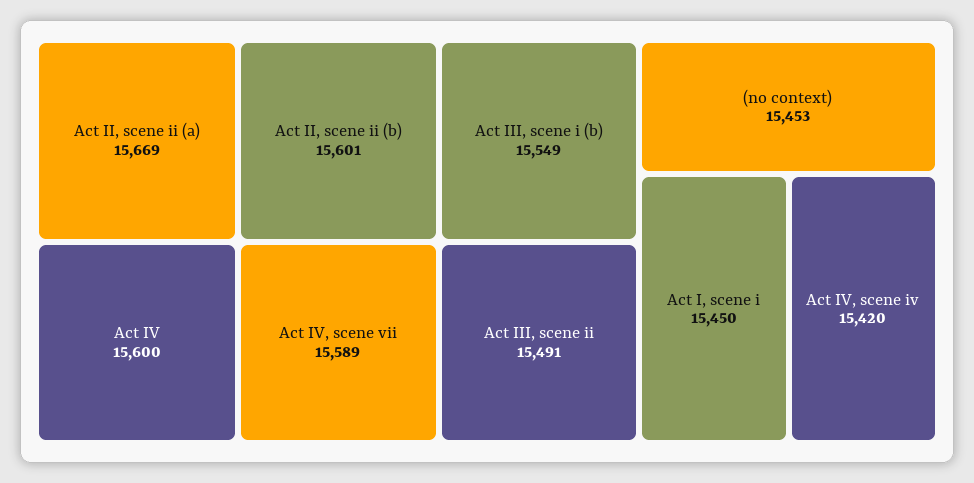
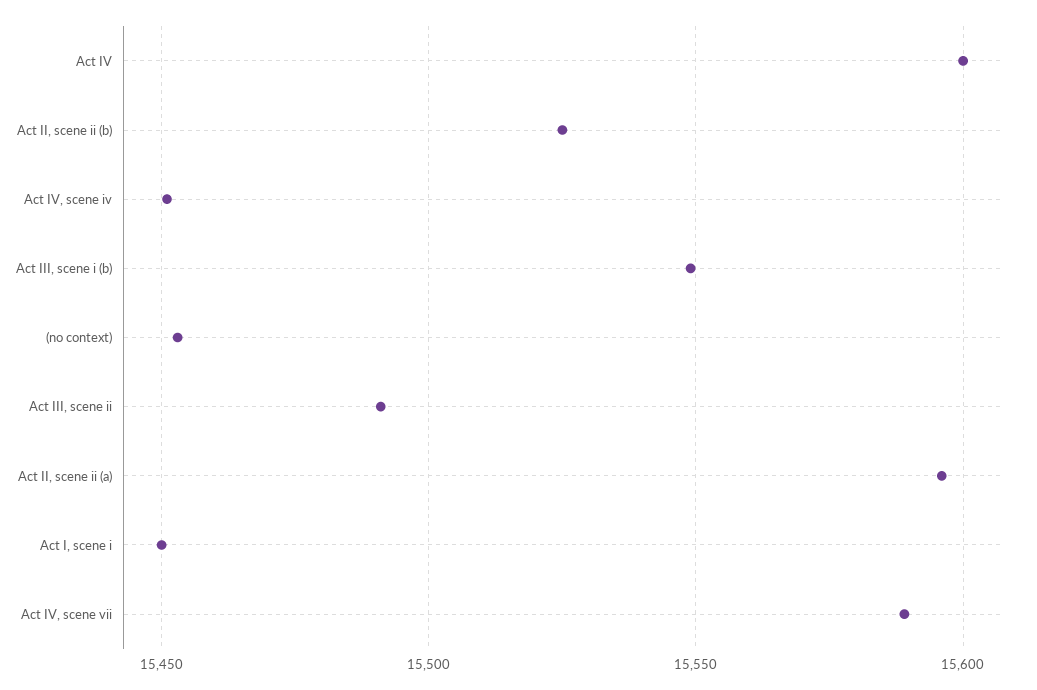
  {
-   "Act II, scene ii (a)": 15669,
+   "Act II, scene ii (a)": 15595,
-   "Act II, scene ii (b)": 15601,
+   "Act II, scene ii (b)": 15525,
    "Act IV": 15600,
    "Act IV, scene vii": 15589,
    "Act III, scene i (b)": 15549,
    "Act III, scene ii": 15491,
    "(no context)": 15453,
    "Act I, scene i": 15450,
-   "Act IV, scene iv": 15420
+   "Act IV, scene iv": 15450
  }

